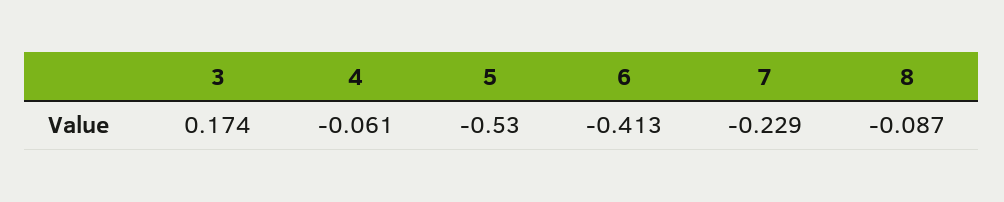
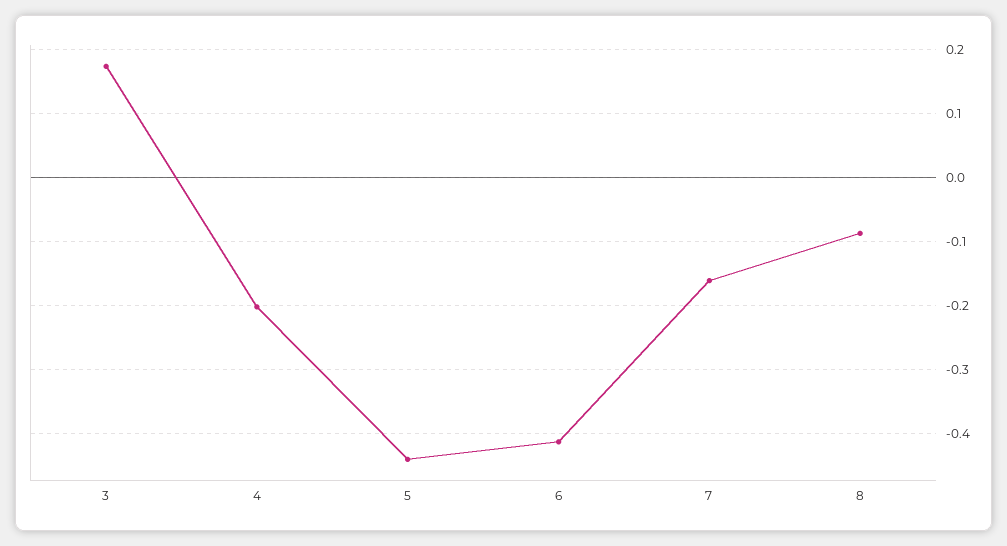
  {
    "3": 0.174,
-   "4": -0.061,
+   "4": -0.2,
-   "5": -0.53,
+   "5": -0.44,
    "6": -0.413,
-   "7": -0.229,
+   "7": -0.16,
    "8": -0.087
  }

